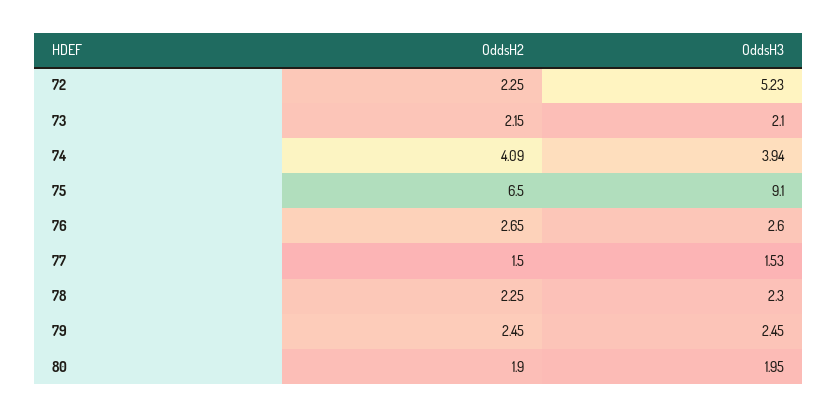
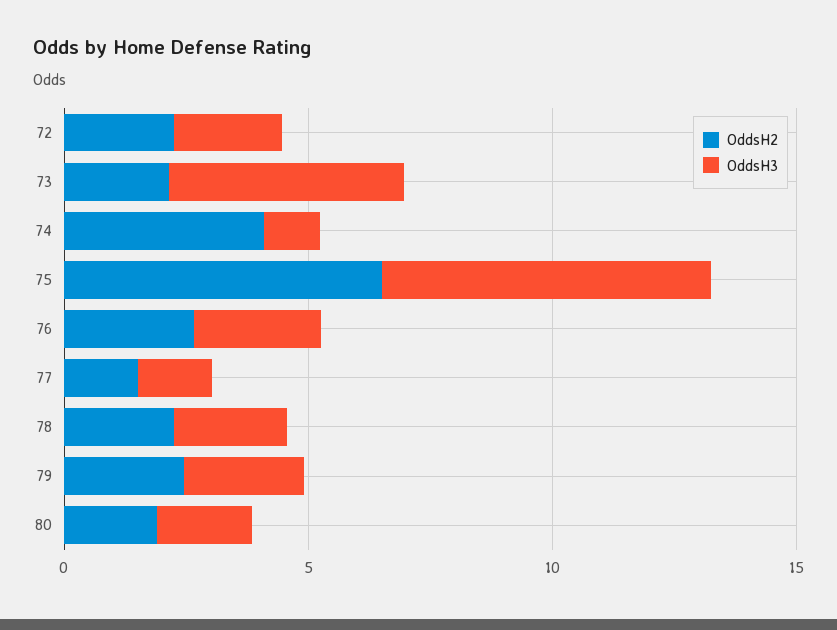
  {
    "OddsH2": {
      "72": 2.25,
      "73": 2.15,
      "74": 4.09,
      "75": 6.5,
      "76": 2.65,
      "77": 1.5,
      "78": 2.25,
      "79": 2.45,
      "80": 1.9
    },
    "OddsH3": {
-     "72": 5.23,
+     "72": 2,
-     "73": 2.1,
+     "73": 5,
-     "74": 3.94,
+     "74": 1,
-     "75": 9.1,
+     "75": 7,
      "76": 2.6,
      "77": 1.53,
      "78": 2.3,
      "79": 2.45,
      "80": 1.95
    }
  }

